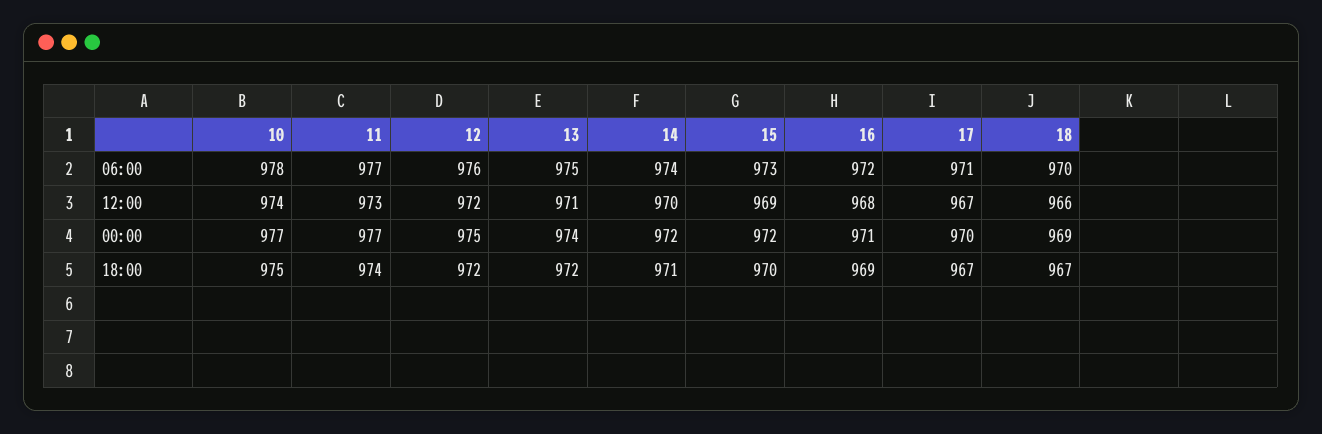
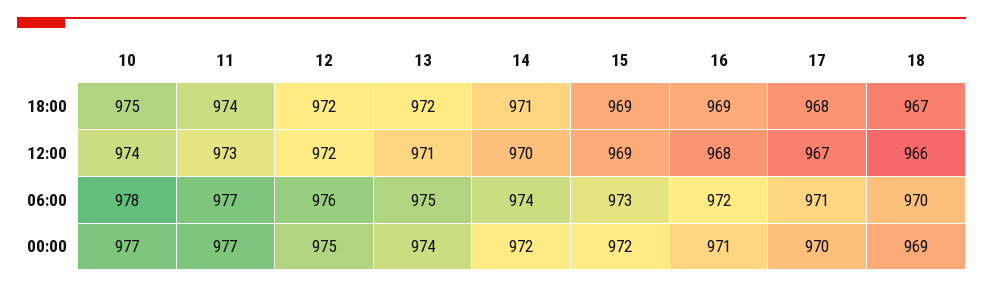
  {
    "10": {
      "06:00": 978,
      "12:00": 974,
      "00:00": 977,
      "18:00": 975
    },
    "11": {
      "06:00": 977,
      "12:00": 973,
      "00:00": 977,
      "18:00": 974
    },
    "12": {
      "06:00": 976,
      "12:00": 972,
      "00:00": 975,
      "18:00": 972
    },
    "13": {
      "06:00": 975,
      "12:00": 971,
      "00:00": 974,
      "18:00": 972
    },
    "14": {
      "06:00": 974,
      "12:00": 970,
      "00:00": 972,
      "18:00": 971
    },
    "15": {
      "06:00": 973,
      "12:00": 969,
      "00:00": 972,
-     "18:00": 970
+     "18:00": 969
    },
    "16": {
      "06:00": 972,
      "12:00": 968,
      "00:00": 971,
      "18:00": 969
    },
    "17": {
      "06:00": 971,
      "12:00": 967,
      "00:00": 970,
-     "18:00": 967
+     "18:00": 968
    },
    "18": {
      "06:00": 970,
      "12:00": 966,
      "00:00": 969,
      "18:00": 967
    }
  }

